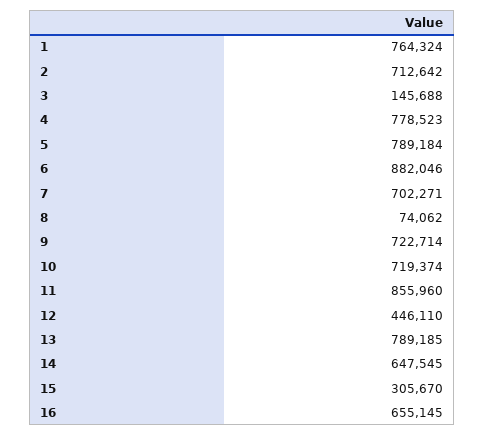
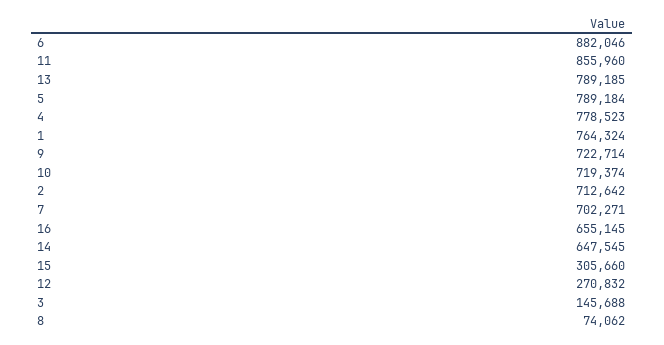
  {
    "1": 764324,
    "2": 712642,
    "3": 145688,
    "4": 778523,
    "5": 789184,
    "6": 882046,
    "7": 702271,
    "8": 74062,
    "9": 722714,
    "10": 719374,
    "11": 855960,
-   "12": 446110,
+   "12": 270832,
    "13": 789185,
    "14": 647545,
-   "15": 305670,
+   "15": 305660,
    "16": 655145
  }

